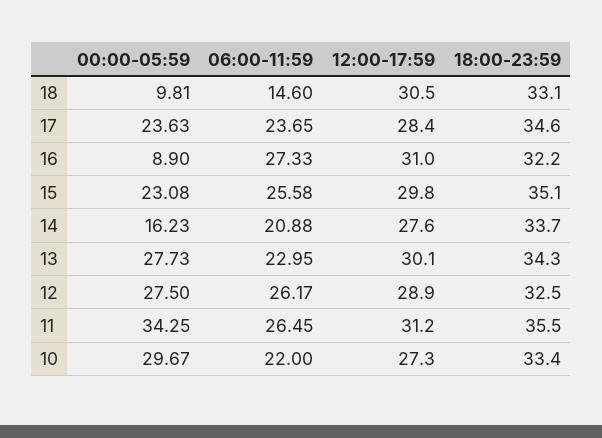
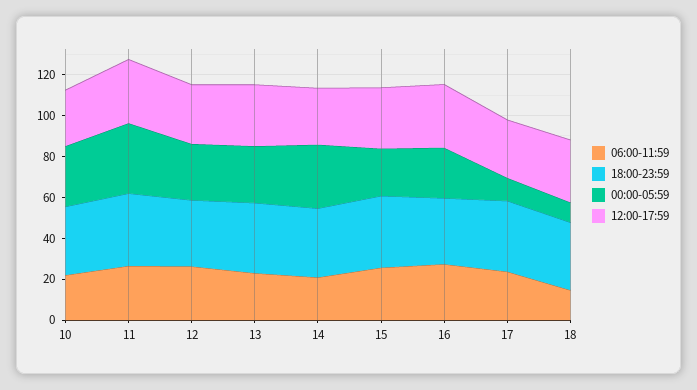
  {
    "00:00-05:59": {
      "18": 9.81,
-     "17": 23.63,
+     "17": 10,
-     "16": 8.9,
+     "16": 25,
      "15": 23.08,
-     "14": 16.23,
+     "14": 30,
      "13": 27.73,
      "12": 27.5,
      "11": 34.25,
      "10": 29.67
    },
    "06:00-11:59": {
      "18": 14.6,
      "17": 23.65,
      "16": 27.33,
      "15": 25.58,
      "14": 20.88,
      "13": 22.95,
      "12": 26.17,
      "11": 26.45,
      "10": 22
    },
    "12:00-17:59": {
      "18": 30.5,
      "17": 28.4,
      "16": 31,
      "15": 29.8,
      "14": 27.6,
      "13": 30.1,
      "12": 28.9,
      "11": 31.2,
      "10": 27.3
    },
    "18:00-23:59": {
      "18": 33.1,
      "17": 34.6,
      "16": 32.2,
      "15": 35.1,
      "14": 33.7,
      "13": 34.3,
      "12": 32.5,
      "11": 35.5,
      "10": 33.4
    }
  }

